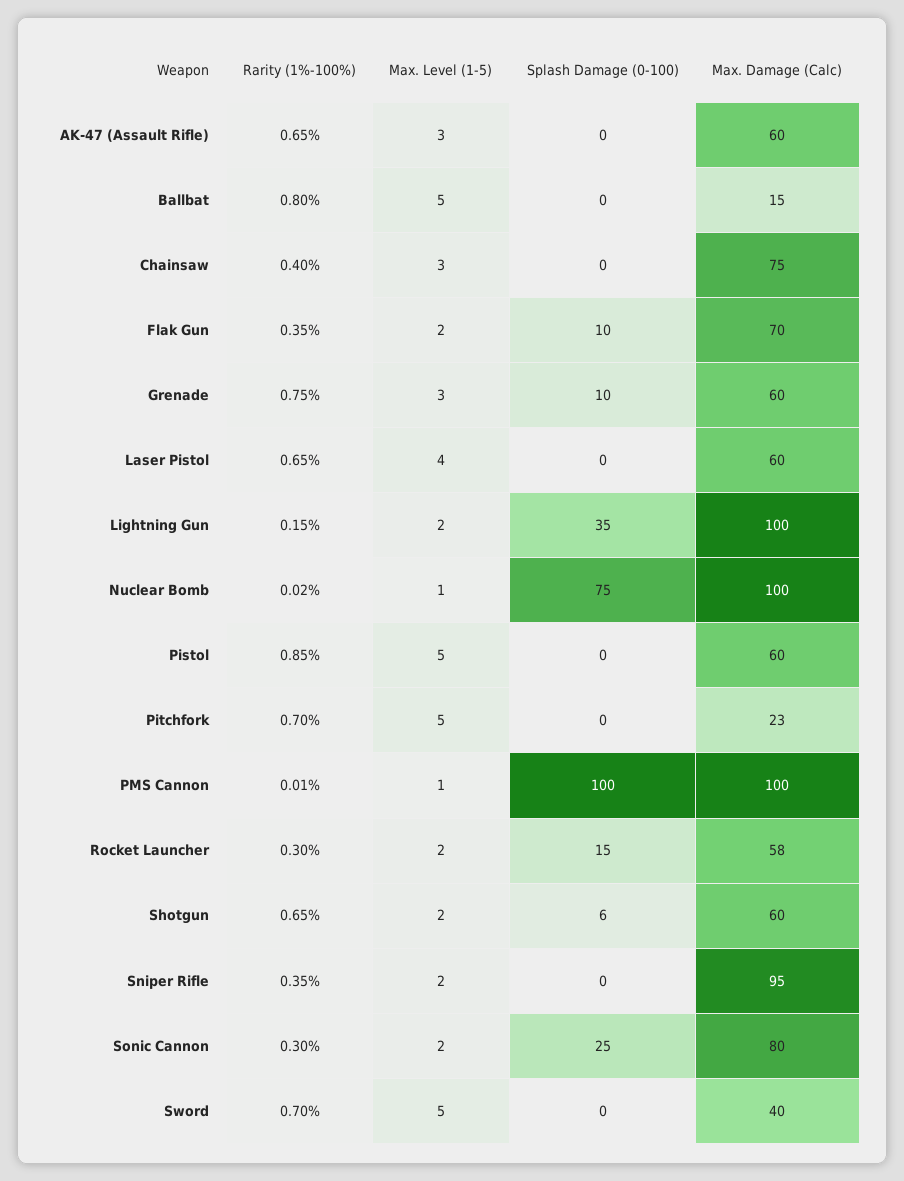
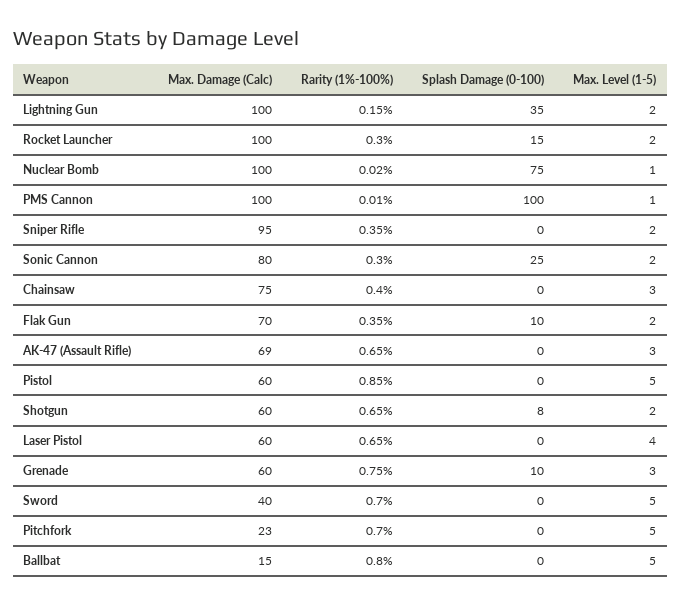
  {
    "Rarity (1%-100%)": {
      "AK-47 (Assault Rifle)": 0.65,
      "Ballbat": 0.8,
      "Chainsaw": 0.4,
      "Flak Gun": 0.35,
      "Grenade": 0.75,
      "Laser Pistol": 0.65,
      "Lightning Gun": 0.15,
      "Nuclear Bomb": 0.02,
      "Pistol": 0.85,
      "Pitchfork": 0.7,
      "PMS Cannon": 0.01,
      "Rocket Launcher": 0.3,
      "Shotgun": 0.65,
      "Sniper Rifle": 0.35,
      "Sonic Cannon": 0.3,
      "Sword": 0.7
    },
    "Max. Level (1-5)": {
      "AK-47 (Assault Rifle)": 3,
      "Ballbat": 5,
      "Chainsaw": 3,
      "Flak Gun": 2,
      "Grenade": 3,
      "Laser Pistol": 4,
      "Lightning Gun": 2,
      "Nuclear Bomb": 1,
      "Pistol": 5,
      "Pitchfork": 5,
      "PMS Cannon": 1,
      "Rocket Launcher": 2,
      "Shotgun": 2,
      "Sniper Rifle": 2,
      "Sonic Cannon": 2,
      "Sword": 5
    },
    "Splash Damage (0-100)": {
      "AK-47 (Assault Rifle)": 0,
      "Ballbat": 0,
      "Chainsaw": 0,
      "Flak Gun": 10,
      "Grenade": 10,
      "Laser Pistol": 0,
      "Lightning Gun": 35,
      "Nuclear Bomb": 75,
      "Pistol": 0,
      "Pitchfork": 0,
      "PMS Cannon": 100,
      "Rocket Launcher": 15,
-     "Shotgun": 6,
+     "Shotgun": 8,
      "Sniper Rifle": 0,
      "Sonic Cannon": 25,
      "Sword": 0
    },
    "Max. Damage (Calc)": {
-     "AK-47 (Assault Rifle)": 60,
+     "AK-47 (Assault Rifle)": 69,
      "Ballbat": 15,
      "Chainsaw": 75,
      "Flak Gun": 70,
      "Grenade": 60,
      "Laser Pistol": 60,
      "Lightning Gun": 100,
      "Nuclear Bomb": 100,
      "Pistol": 60,
      "Pitchfork": 23,
      "PMS Cannon": 100,
-     "Rocket Launcher": 58,
+     "Rocket Launcher": 100,
      "Shotgun": 60,
      "Sniper Rifle": 95,
      "Sonic Cannon": 80,
      "Sword": 40
    }
  }

